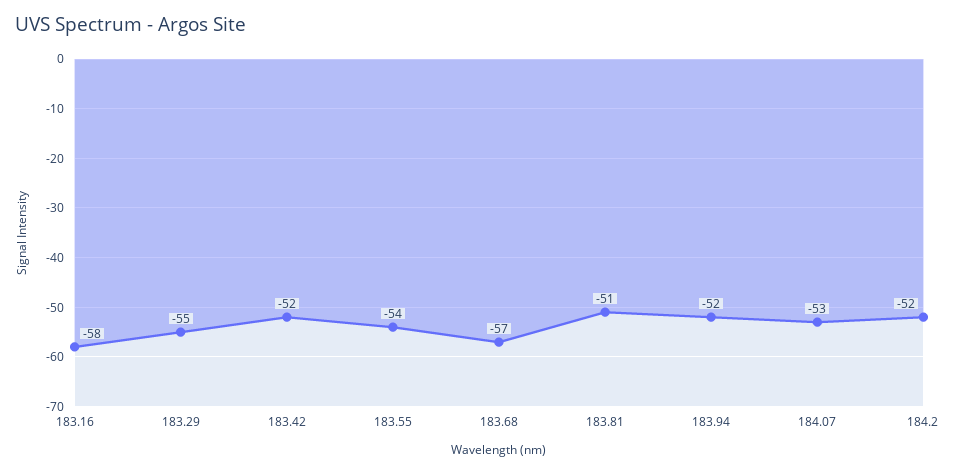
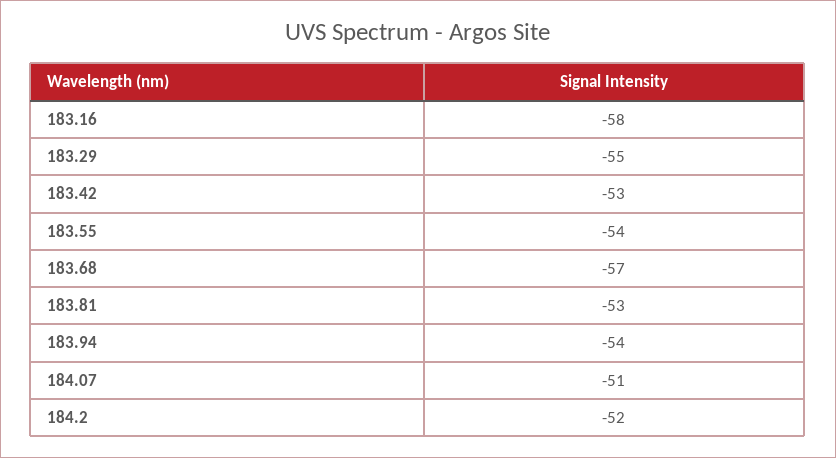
  {
    "183.16": -58,
    "183.29": -55,
-   "183.42": -52,
+   "183.42": -53,
    "183.55": -54,
    "183.68": -57,
-   "183.81": -51,
+   "183.81": -53,
-   "183.94": -52,
+   "183.94": -54,
-   "184.07": -53,
+   "184.07": -51,
    "184.2": -52
  }

